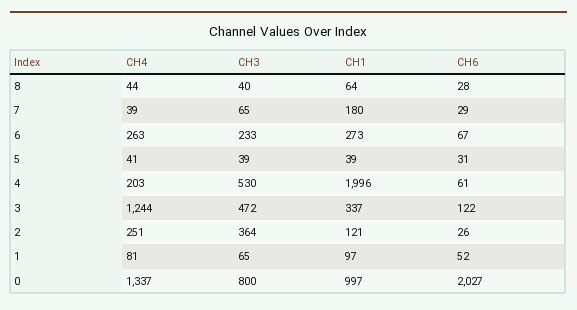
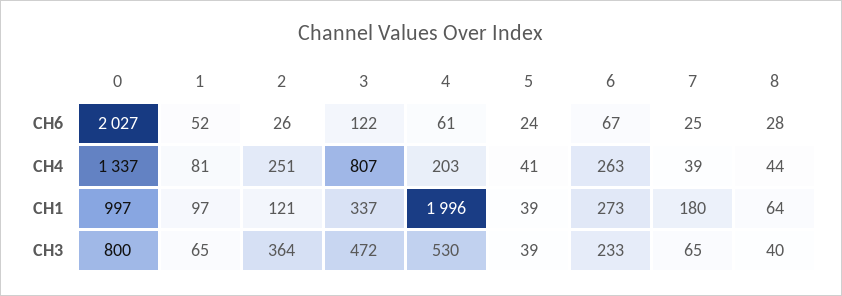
  {
    "CH4": {
      "8": 44,
      "7": 39,
      "6": 263,
      "5": 41,
      "4": 203,
-     "3": 1244,
+     "3": 807,
      "2": 251,
      "1": 81,
      "0": 1337
    },
    "CH3": {
      "8": 40,
      "7": 65,
      "6": 233,
      "5": 39,
      "4": 530,
      "3": 472,
      "2": 364,
      "1": 65,
      "0": 800
    },
    "CH1": {
      "8": 64,
      "7": 180,
      "6": 273,
      "5": 39,
      "4": 1996,
      "3": 337,
      "2": 121,
      "1": 97,
      "0": 997
    },
    "CH6": {
      "8": 28,
-     "7": 29,
+     "7": 25,
      "6": 67,
-     "5": 31,
+     "5": 24,
      "4": 61,
      "3": 122,
      "2": 26,
      "1": 52,
      "0": 2027
    }
  }

